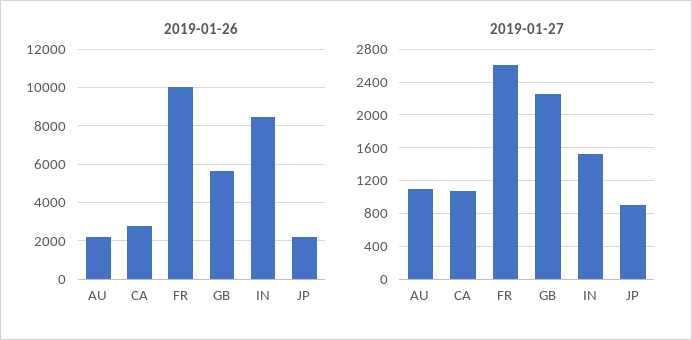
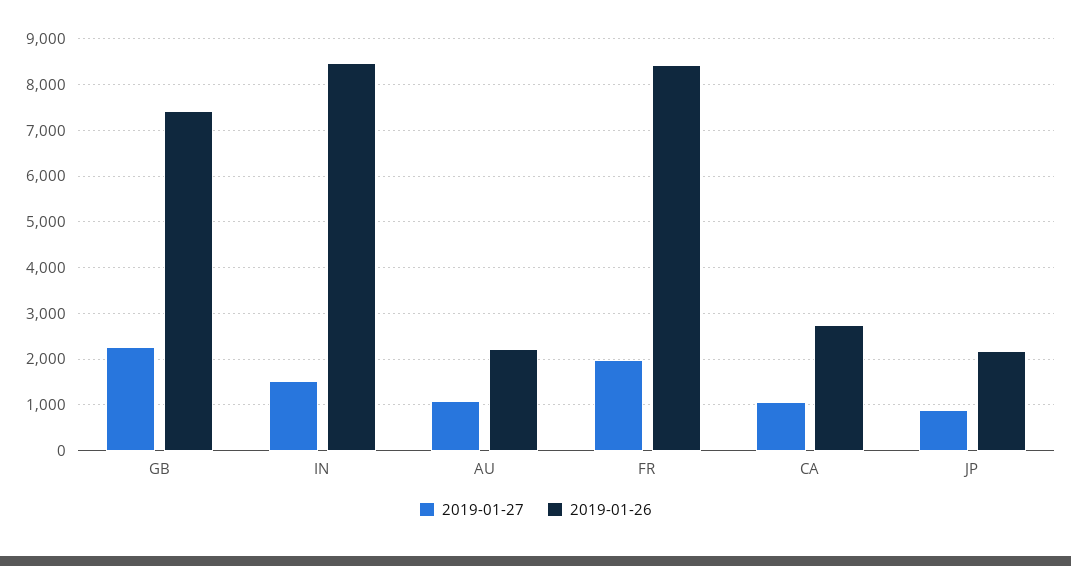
  {
    "2019-01-26": {
      "AU": 2200,
      "CA": 2800,
-     "FR": 10000,
+     "FR": 8400,
-     "GB": 5500,
+     "GB": 7400,
      "IN": 8400,
      "JP": 2200
    },
    "2019-01-27": {
      "AU": 1100,
      "CA": 1100,
-     "FR": 2600,
+     "FR": 2000,
      "GB": 2300,
      "IN": 1500,
      "JP": 900
    }
  }

